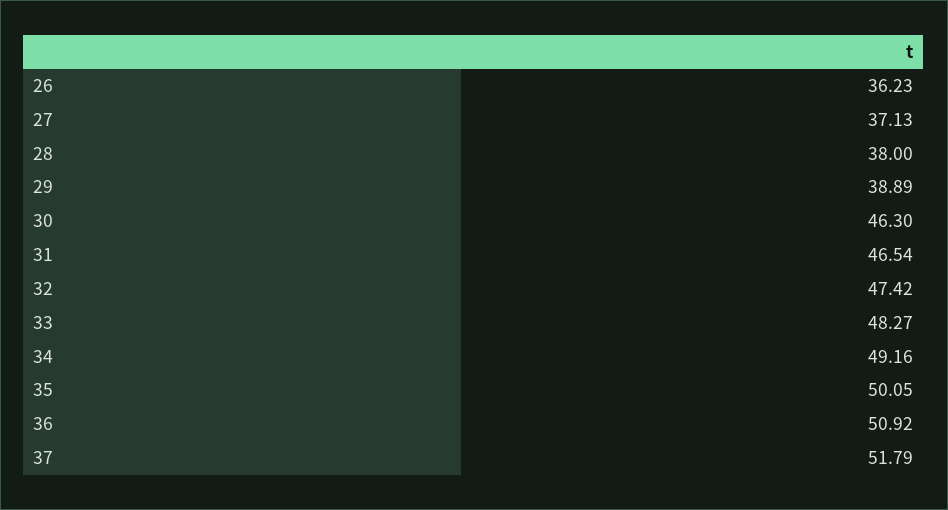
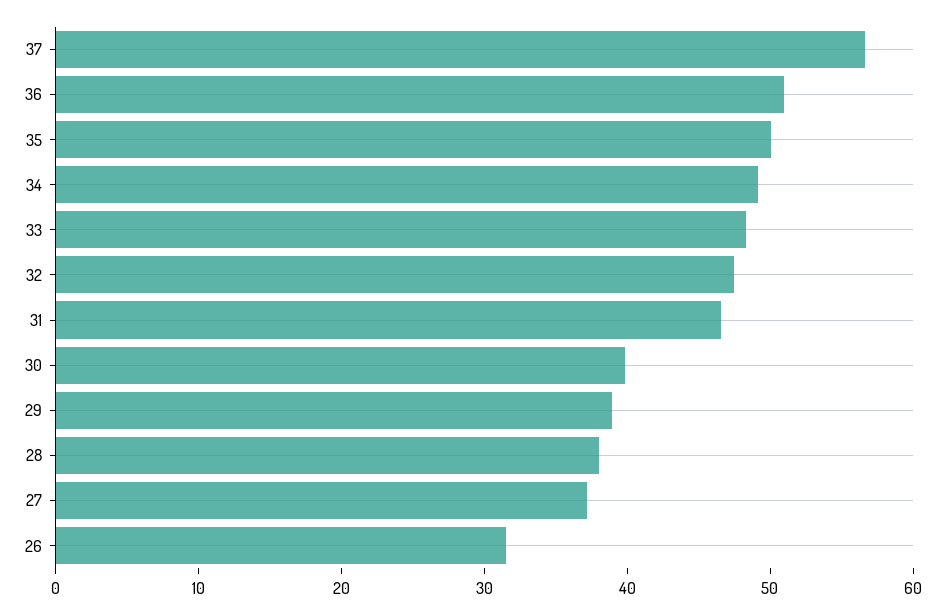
  {
-   "26": 36.23,
+   "26": 32,
    "27": 37.13,
    "28": 38,
    "29": 38.89,
-   "30": 46.3,
+   "30": 40,
    "31": 46.54,
    "32": 47.42,
    "33": 48.27,
    "34": 49.16,
    "35": 50.05,
    "36": 50.92,
-   "37": 51.79
+   "37": 56
  }

